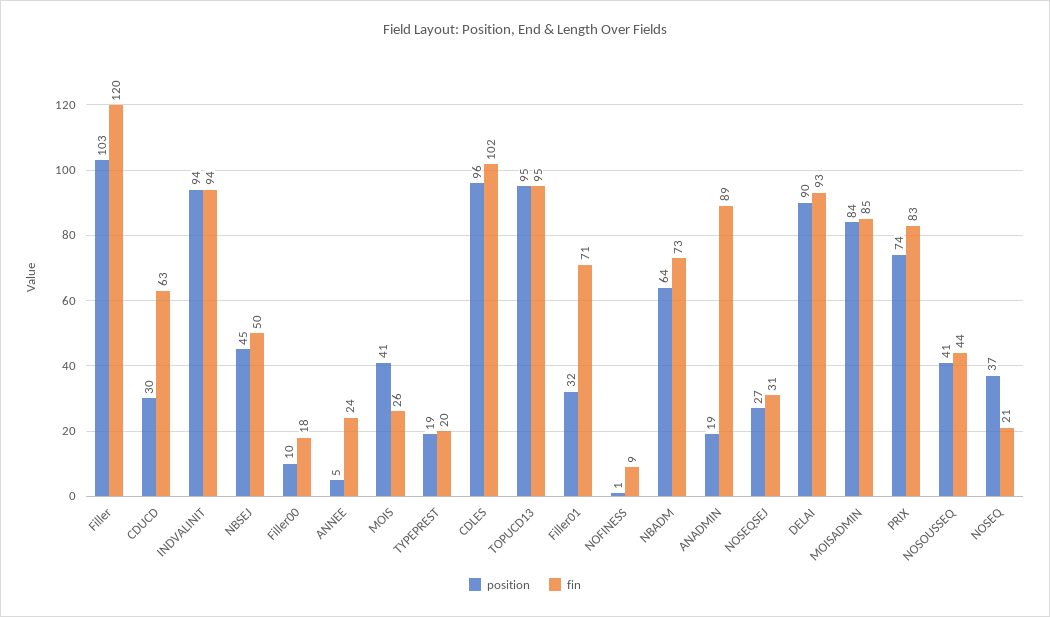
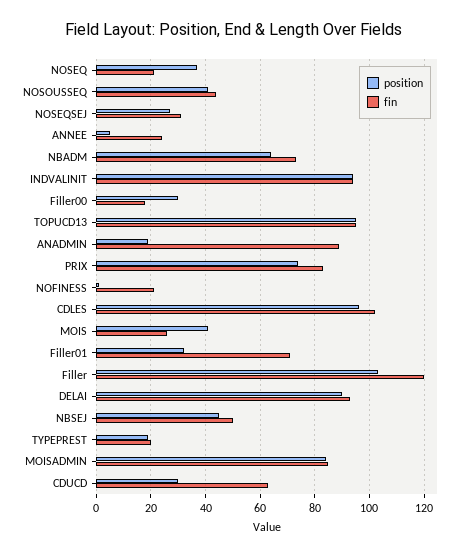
  {
    "position": {
      "Filler": 103,
      "CDUCD": 30,
      "INDVALINIT": 94,
      "NBSEJ": 45,
-     "Filler00": 10,
+     "Filler00": 30,
      "ANNEE": 5,
      "MOIS": 41,
      "TYPEPREST": 19,
      "CDLES": 96,
      "TOPUCD13": 95,
      "Filler01": 32,
      "NOFINESS": 1,
      "NBADM": 64,
      "ANADMIN": 19,
      "NOSEQSEJ": 27,
      "DELAI": 90,
      "MOISADMIN": 84,
      "PRIX": 74,
      "NOSOUSSEQ": 41,
      "NOSEQ": 37
    },
    "fin": {
      "Filler": 120,
      "CDUCD": 63,
      "INDVALINIT": 94,
      "NBSEJ": 50,
      "Filler00": 18,
      "ANNEE": 24,
      "MOIS": 26,
      "TYPEPREST": 20,
      "CDLES": 102,
      "TOPUCD13": 95,
      "Filler01": 71,
-     "NOFINESS": 9,
+     "NOFINESS": 20,
      "NBADM": 73,
      "ANADMIN": 89,
      "NOSEQSEJ": 31,
      "DELAI": 93,
      "MOISADMIN": 85,
      "PRIX": 83,
      "NOSOUSSEQ": 44,
      "NOSEQ": 21
    }
  }

